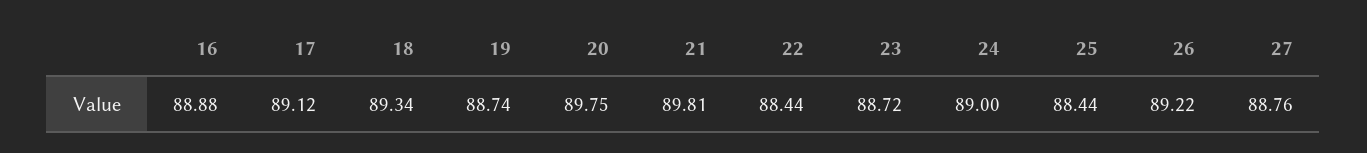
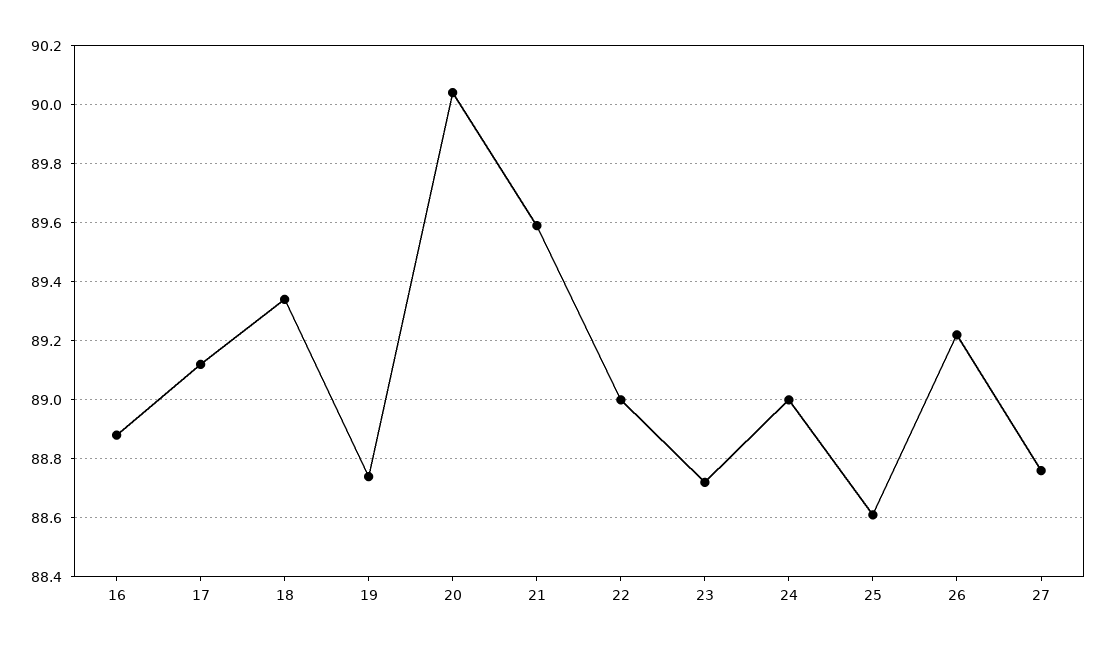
  {
    "16": 88.88,
    "17": 89.12,
    "18": 89.34,
    "19": 88.74,
-   "20": 89.75,
+   "20": 90.05,
-   "21": 89.81,
+   "21": 89.6,
-   "22": 88.44,
+   "22": 89,
    "23": 88.72,
    "24": 89,
-   "25": 88.44,
+   "25": 88.6,
    "26": 89.22,
    "27": 88.76
  }

